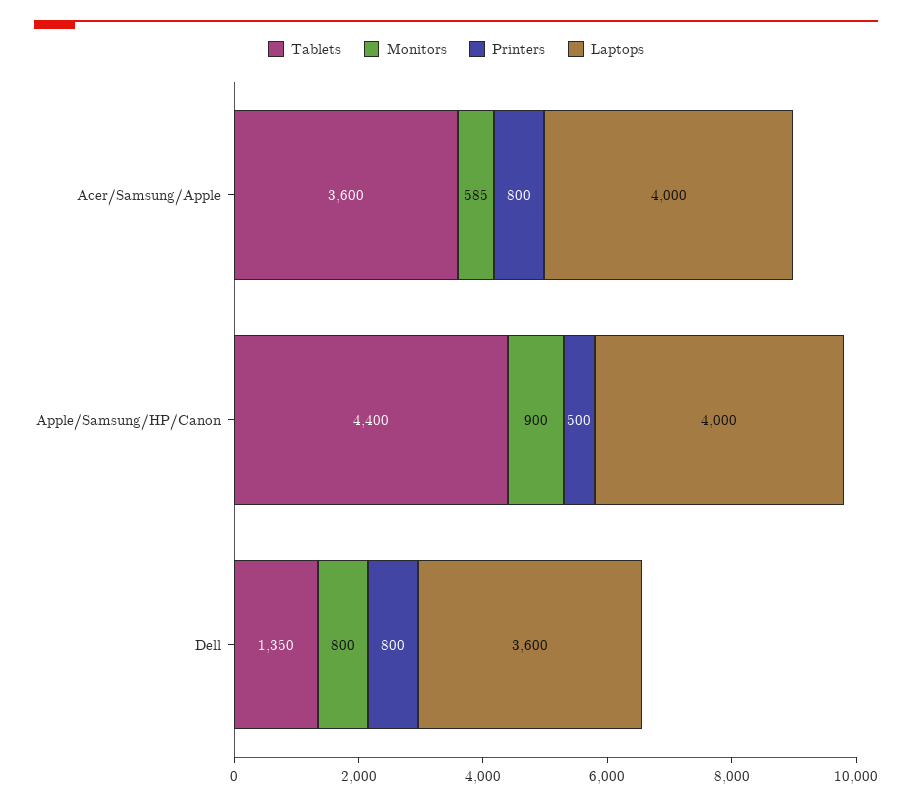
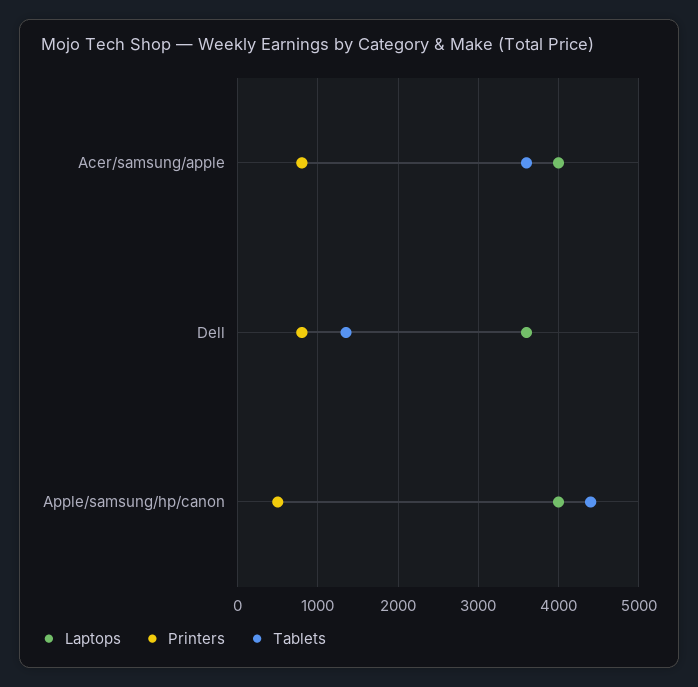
  {
    "Tablets": {
      "Acer/Samsung/Apple": 3600,
      "Apple/Samsung/HP/Canon": 4400,
      "Dell": 1350
    },
-   "Monitors": {
-     "Acer/Samsung/Apple": 585,
-     "Apple/Samsung/HP/Canon": 900,
-     "Dell": 800
-   },
    "Printers": {
      "Acer/Samsung/Apple": 800,
      "Apple/Samsung/HP/Canon": 500,
      "Dell": 800
    },
    "Laptops": {
      "Acer/Samsung/Apple": 4000,
      "Apple/Samsung/HP/Canon": 4000,
      "Dell": 3600
    }
  }

